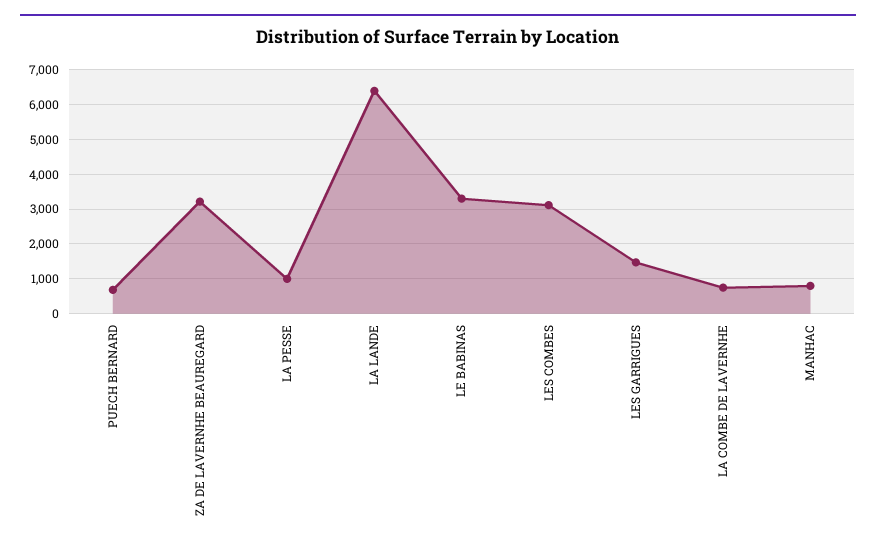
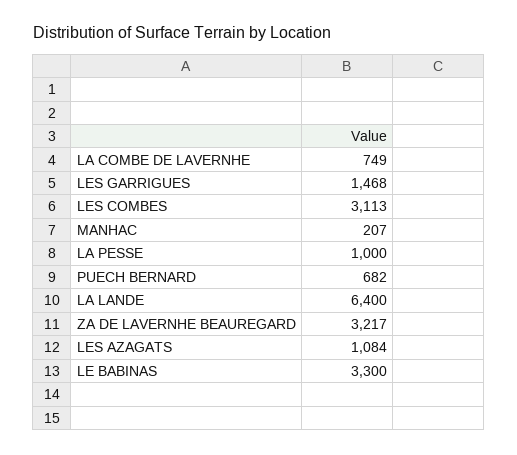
  {
    "PUECH BERNARD": 682,
    "ZA DE LAVERNHE BEAUREGARD": 3217,
    "LA PESSE": 1000,
    "LA LANDE": 6400,
    "LE BABINAS": 3300,
    "LES COMBES": 3113,
    "LES GARRIGUES": 1468,
    "LA COMBE DE LAVERNHE": 749,
-   "MANHAC": 800
+   "MANHAC": 207,
+   "LES AZAGATS": 1084
  }

